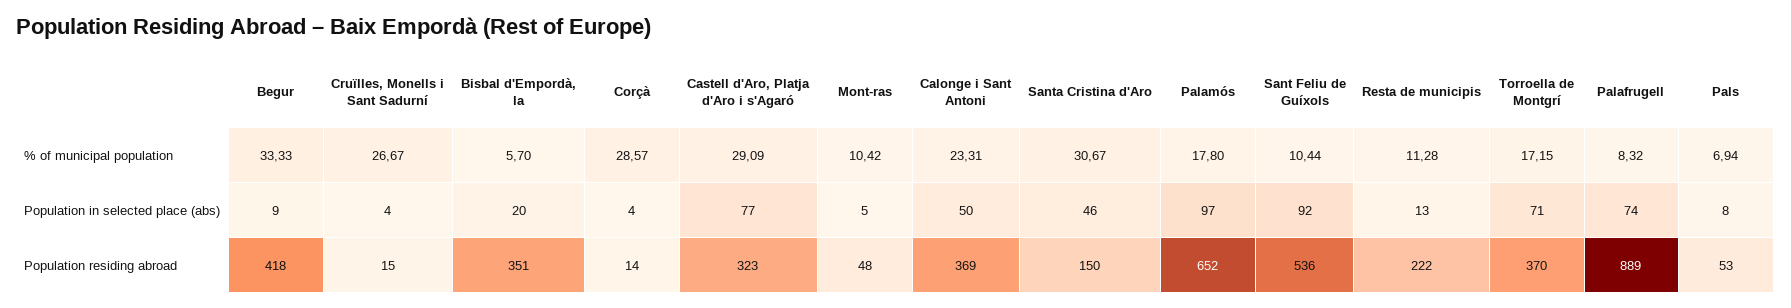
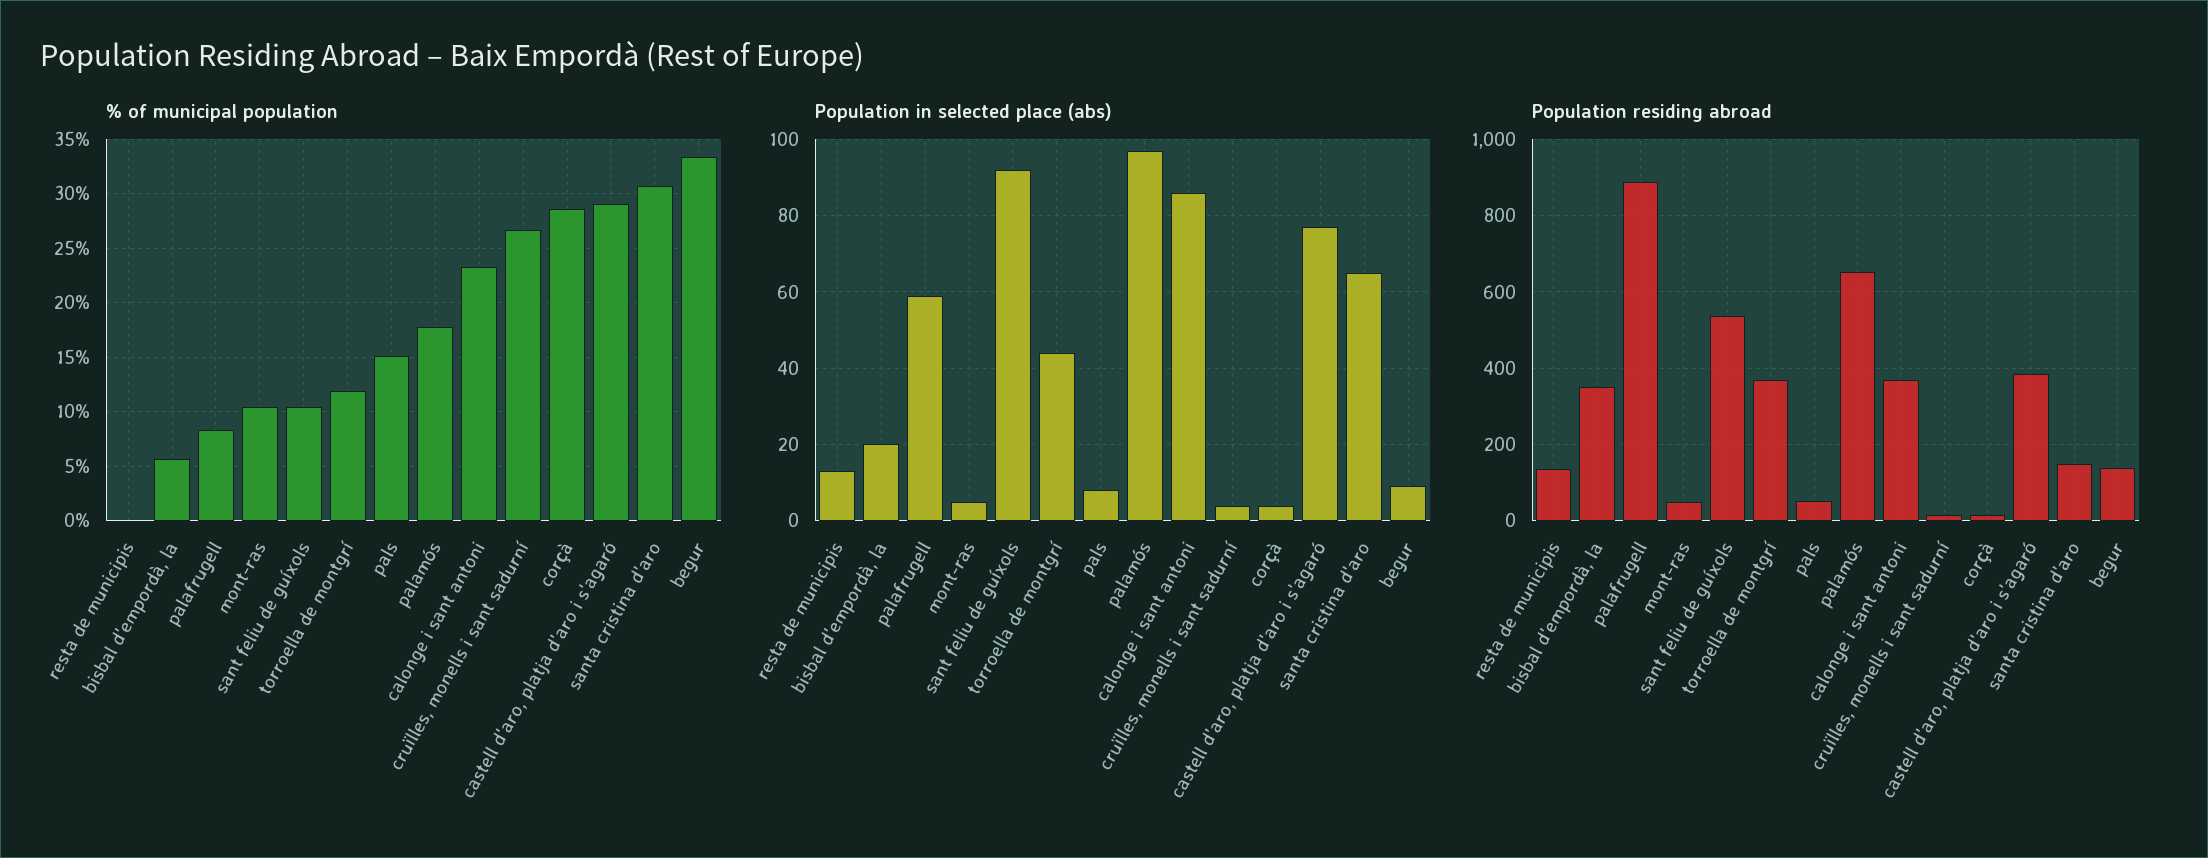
  {
    "% of municipal population": {
      "Begur": 33.33,
      "Cruïlles, Monells i Sant Sadurní": 26.67,
      "Bisbal d'Empordà, la": 5.7,
      "Corçà": 28.57,
      "Castell d'Aro, Platja d'Aro i s'Agaró": 29.09,
      "Mont-ras": 10.42,
      "Calonge i Sant Antoni": 23.31,
      "Santa Cristina d'Aro": 30.67,
      "Palamós": 17.8,
      "Sant Feliu de Guíxols": 10.44,
-     "Resta de municipis": 11.28,
+     "Resta de municipis": 0,
-     "Torroella de Montgrí": 17.15,
+     "Torroella de Montgrí": 12,
      "Palafrugell": 8.32,
-     "Pals": 6.94
+     "Pals": 15
    },
    "Population in selected place (abs)": {
      "Begur": 9,
      "Cruïlles, Monells i Sant Sadurní": 4,
      "Bisbal d'Empordà, la": 20,
      "Corçà": 4,
      "Castell d'Aro, Platja d'Aro i s'Agaró": 77,
      "Mont-ras": 5,
-     "Calonge i Sant Antoni": 50,
+     "Calonge i Sant Antoni": 85,
-     "Santa Cristina d'Aro": 46,
+     "Santa Cristina d'Aro": 65,
      "Palamós": 97,
      "Sant Feliu de Guíxols": 92,
      "Resta de municipis": 13,
-     "Torroella de Montgrí": 71,
+     "Torroella de Montgrí": 45,
-     "Palafrugell": 74,
+     "Palafrugell": 60,
      "Pals": 8
    },
    "Population residing abroad": {
-     "Begur": 418,
+     "Begur": 140,
      "Cruïlles, Monells i Sant Sadurní": 15,
      "Bisbal d'Empordà, la": 351,
      "Corçà": 14,
-     "Castell d'Aro, Platja d'Aro i s'Agaró": 323,
+     "Castell d'Aro, Platja d'Aro i s'Agaró": 380,
      "Mont-ras": 48,
      "Calonge i Sant Antoni": 369,
      "Santa Cristina d'Aro": 150,
      "Palamós": 652,
      "Sant Feliu de Guíxols": 536,
-     "Resta de municipis": 222,
+     "Resta de municipis": 140,
      "Torroella de Montgrí": 370,
      "Palafrugell": 889,
      "Pals": 53
    }
  }

